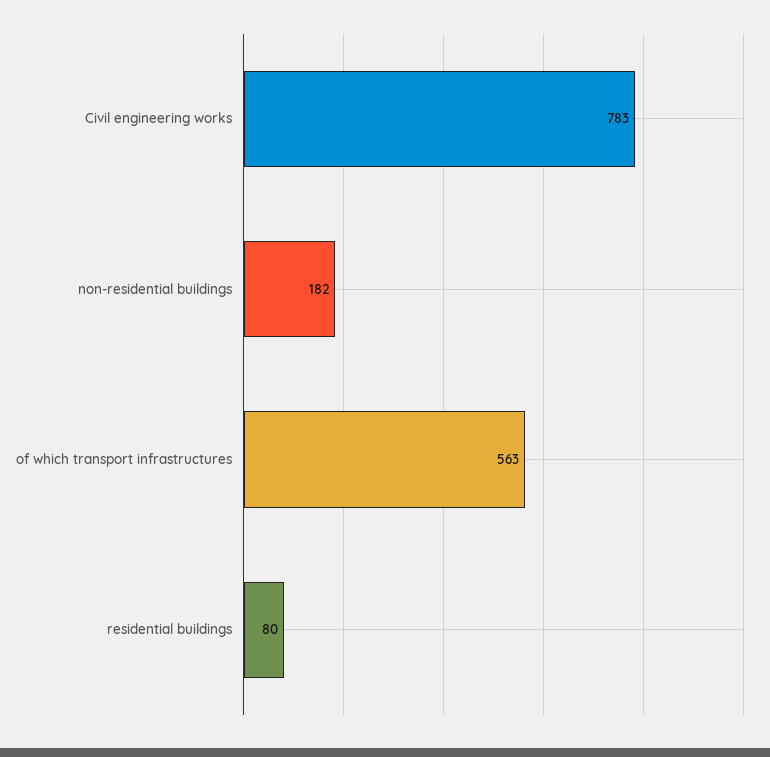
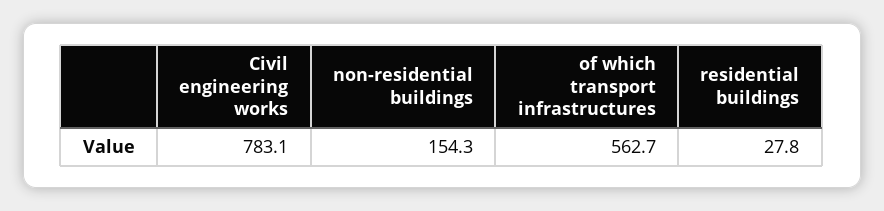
  {
    "Civil engineering works": 783.1,
-   "non-residential buildings": 182,
+   "non-residential buildings": 154.3,
    "of which transport infrastructures": 562.7,
-   "residential buildings": 80
+   "residential buildings": 27.8
  }

